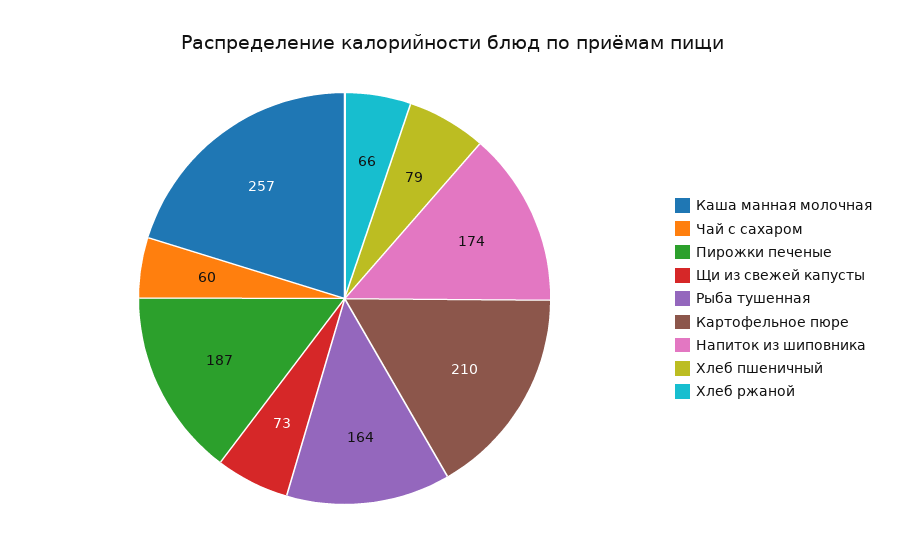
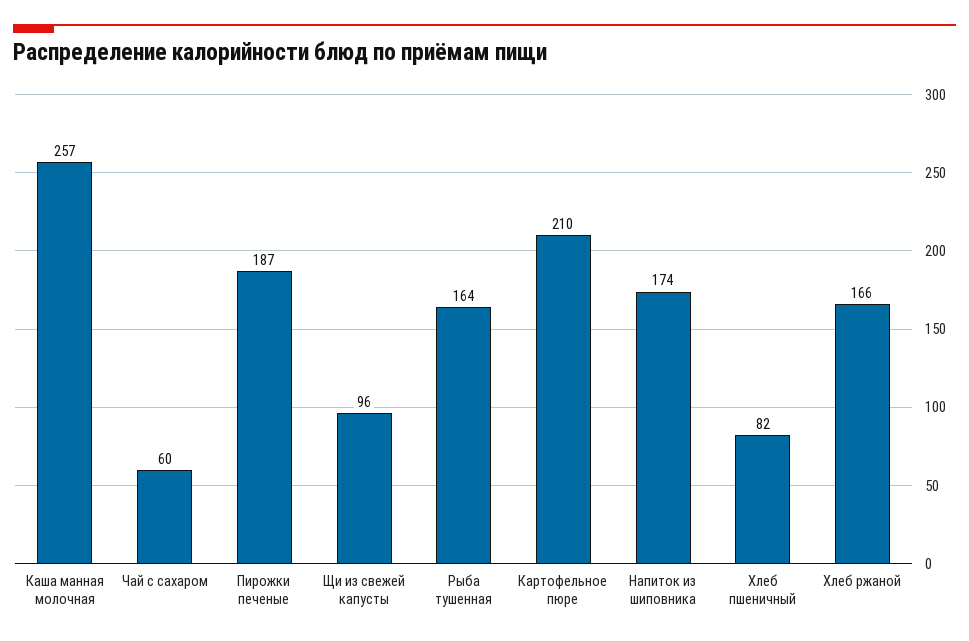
  {
    "Каша манная молочная": 257,
    "Чай с сахаром": 60,
    "Пирожки печеные": 187,
-   "Щи из свежей капусты": 73,
+   "Щи из свежей капусты": 96,
    "Рыба тушенная": 164,
    "Картофельное пюре": 210,
    "Напиток из шиповника": 174,
-   "Хлеб пшеничный": 79,
+   "Хлеб пшеничный": 82,
-   "Хлеб ржаной": 66
+   "Хлеб ржаной": 166
  }

